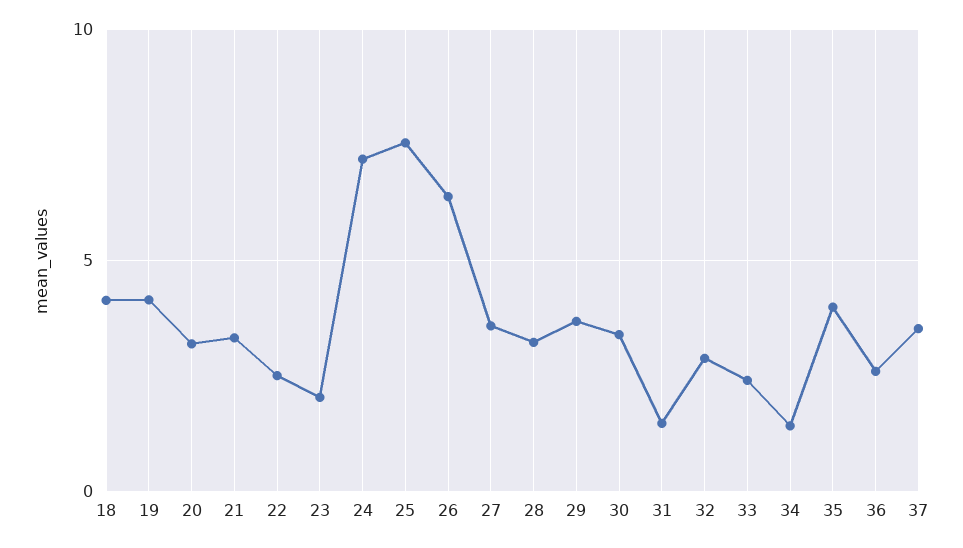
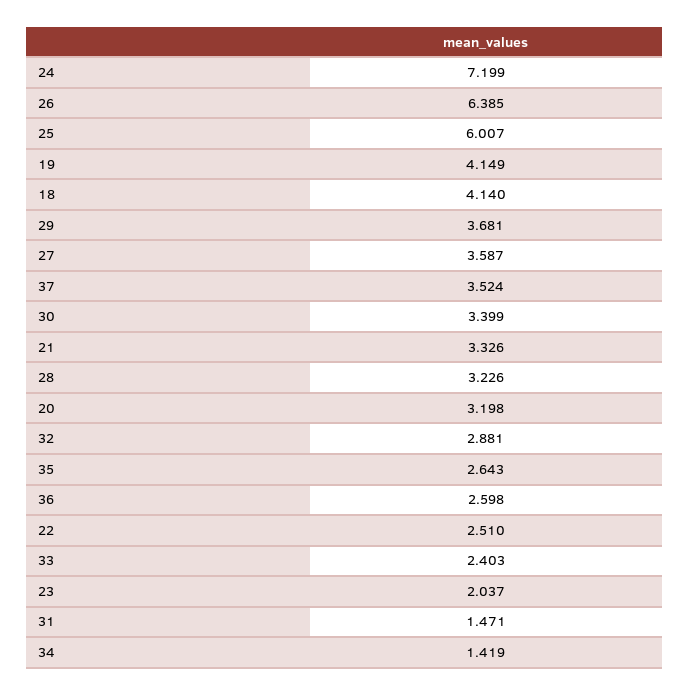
  {
    "18": 4.14,
    "19": 4.149,
    "20": 3.198,
    "21": 3.326,
    "22": 2.51,
    "23": 2.037,
    "24": 7.199,
-   "25": 7.5,
+   "25": 6.007,
    "26": 6.385,
    "27": 3.587,
    "28": 3.226,
    "29": 3.681,
    "30": 3.399,
    "31": 1.471,
    "32": 2.881,
    "33": 2.403,
    "34": 1.419,
-   "35": 4,
+   "35": 2.643,
    "36": 2.598,
    "37": 3.524
  }

